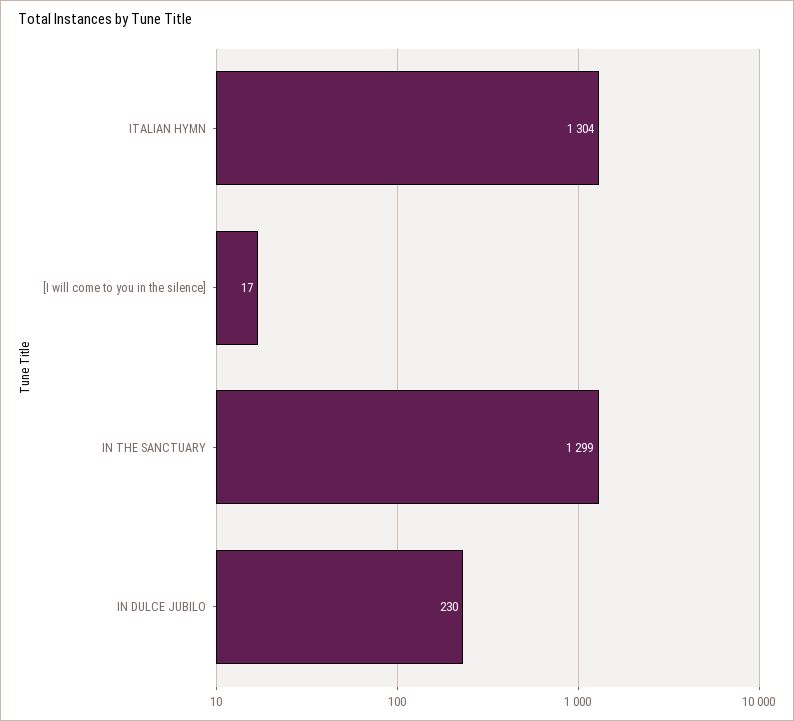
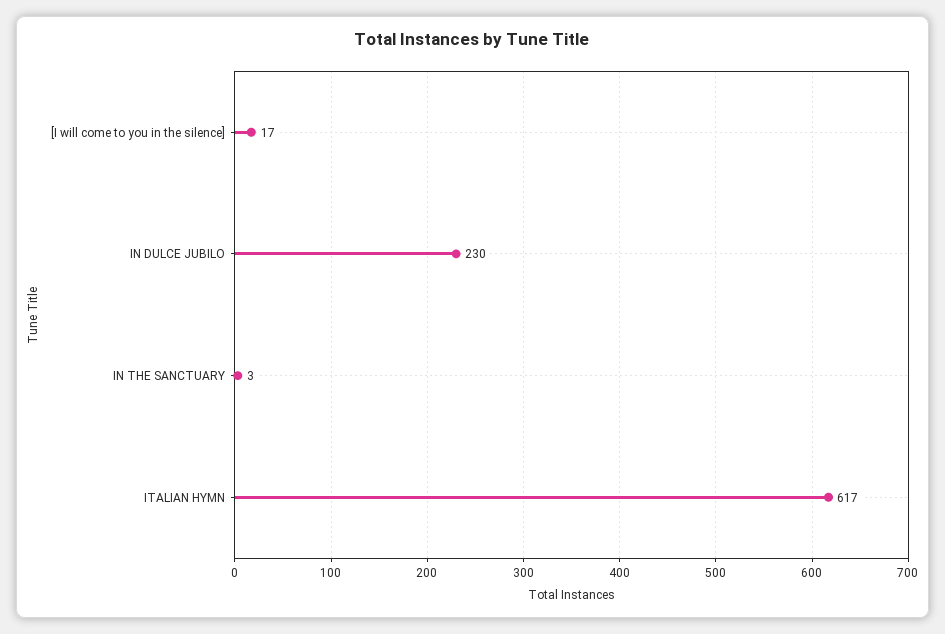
  {
-   "ITALIAN HYMN": 1304,
+   "ITALIAN HYMN": 617,
    "[I will come to you in the silence]": 17,
-   "IN THE SANCTUARY": 1299,
+   "IN THE SANCTUARY": 3,
    "IN DULCE JUBILO": 230
  }

